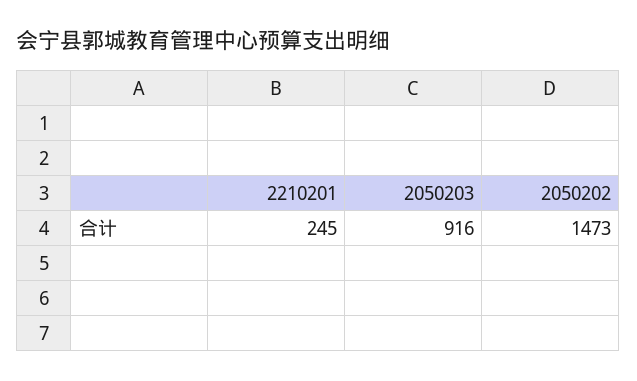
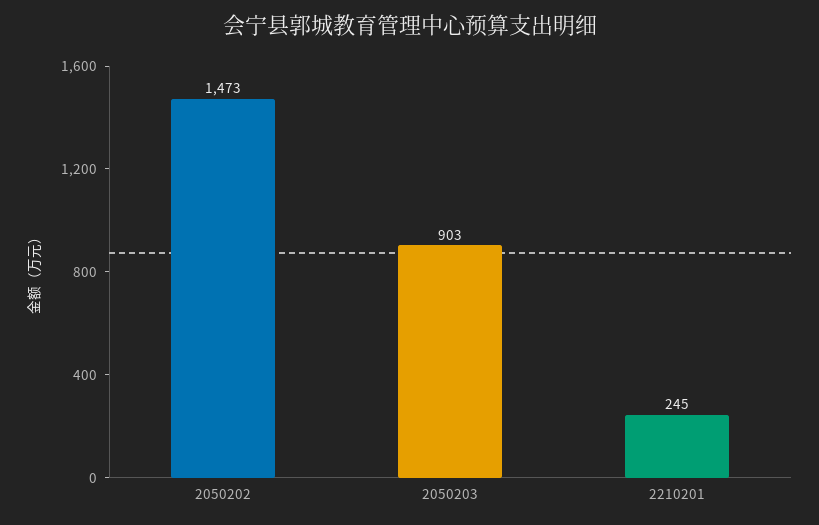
  {
    "2210201": 245,
-   "2050203": 916,
+   "2050203": 903,
    "2050202": 1473
  }

